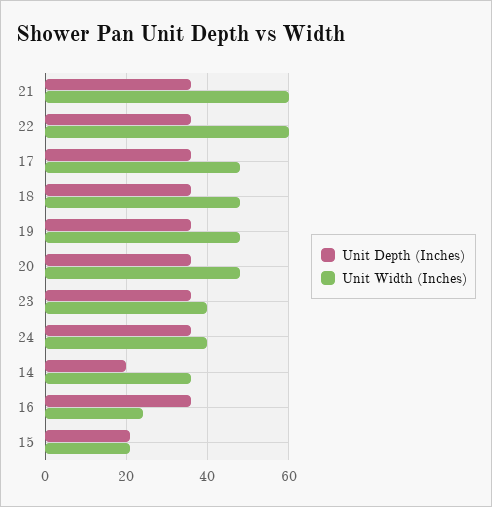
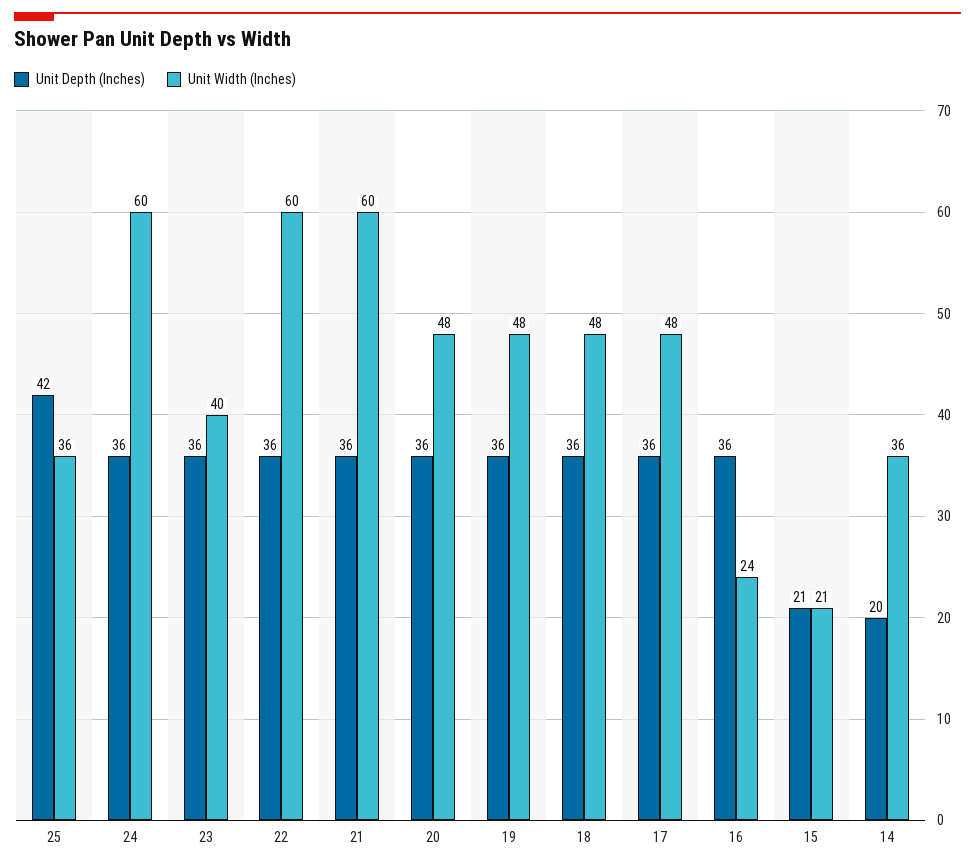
  {
    "Unit Depth (Inches)": {
      "21": 36,
      "22": 36,
      "17": 36,
      "18": 36,
      "19": 36,
      "20": 36,
      "23": 36,
      "24": 36,
      "14": 20,
      "16": 36,
-     "15": 21
+     "15": 21,
+     "25": 42
    },
    "Unit Width (Inches)": {
      "21": 60,
      "22": 60,
      "17": 48,
      "18": 48,
      "19": 48,
      "20": 48,
      "23": 40,
-     "24": 40,
+     "24": 60,
      "14": 36,
      "16": 24,
-     "15": 21
+     "15": 21,
+     "25": 36
    }
  }

